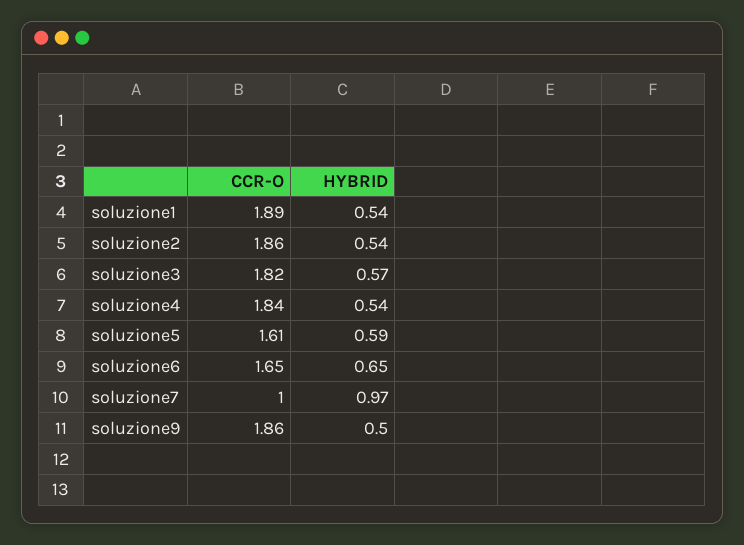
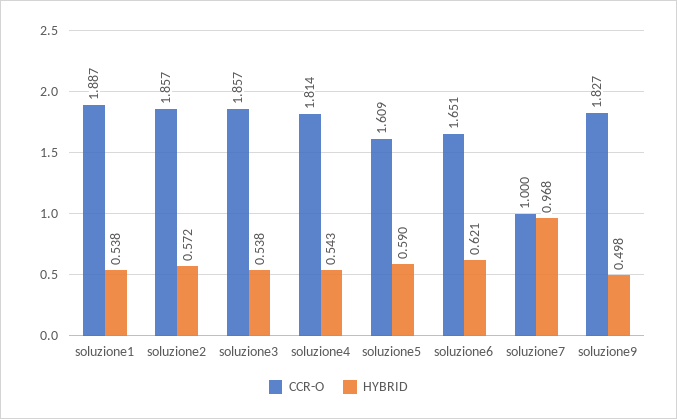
  {
    "CCR-O": {
      "soluzione1": 1.887,
      "soluzione2": 1.857,
-     "soluzione3": 1.82,
+     "soluzione3": 1.857,
-     "soluzione4": 1.84,
+     "soluzione4": 1.814,
      "soluzione5": 1.609,
      "soluzione6": 1.651,
      "soluzione7": 1,
-     "soluzione9": 1.86
+     "soluzione9": 1.827
    },
    "HYBRID": {
      "soluzione1": 0.538,
-     "soluzione2": 0.54,
+     "soluzione2": 0.572,
-     "soluzione3": 0.57,
+     "soluzione3": 0.538,
      "soluzione4": 0.543,
      "soluzione5": 0.59,
-     "soluzione6": 0.65,
+     "soluzione6": 0.621,
      "soluzione7": 0.968,
      "soluzione9": 0.498
    }
  }

